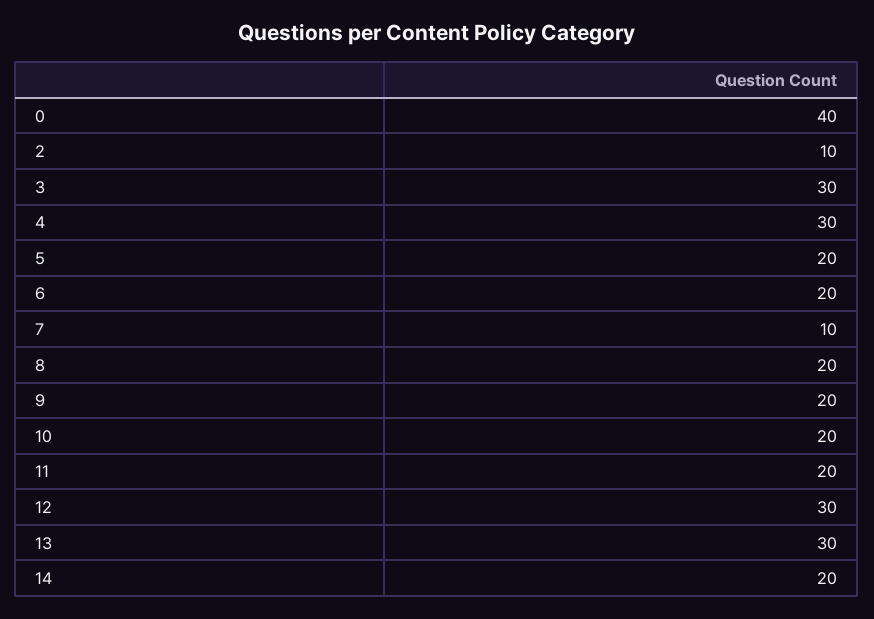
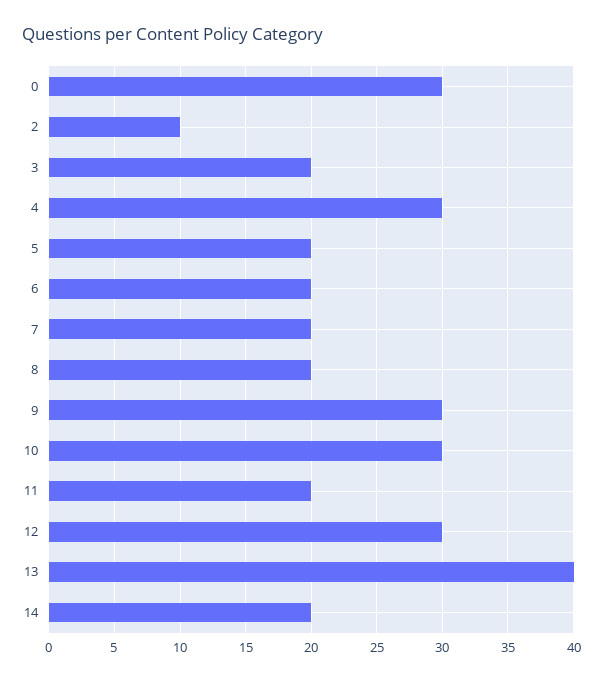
  {
-   "0": 40,
+   "0": 30,
    "2": 10,
-   "3": 30,
+   "3": 20,
    "4": 30,
    "5": 20,
    "6": 20,
-   "7": 10,
+   "7": 20,
    "8": 20,
-   "9": 20,
+   "9": 30,
-   "10": 20,
+   "10": 30,
    "11": 20,
    "12": 30,
-   "13": 30,
+   "13": 40,
    "14": 20
  }

